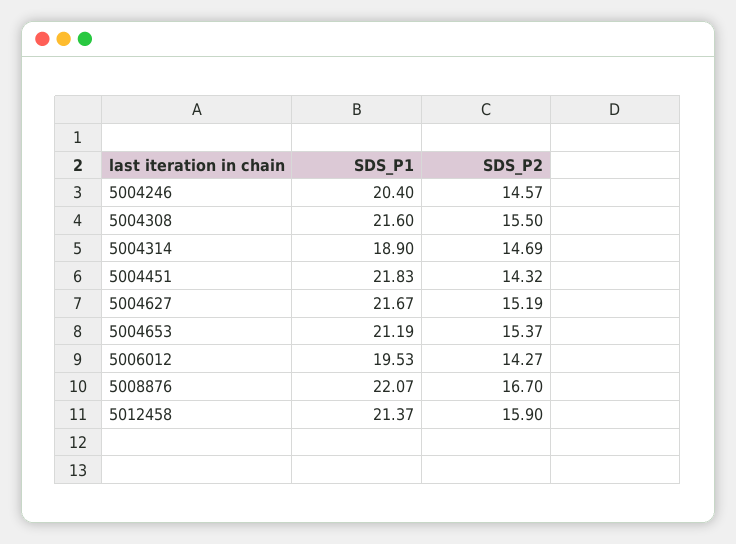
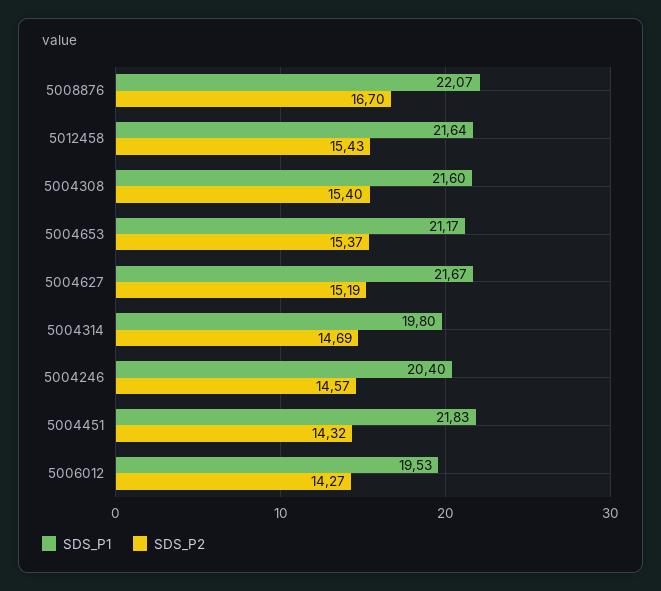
  {
    "SDS_P1": {
      "5004246": 20.4,
      "5004308": 21.6,
-     "5004314": 18.9,
+     "5004314": 19.8,
      "5004451": 21.83,
      "5004627": 21.67,
-     "5004653": 21.19,
+     "5004653": 21.17,
      "5006012": 19.53,
      "5008876": 22.07,
-     "5012458": 21.37
+     "5012458": 21.64
    },
    "SDS_P2": {
      "5004246": 14.57,
-     "5004308": 15.5,
+     "5004308": 15.4,
      "5004314": 14.69,
      "5004451": 14.32,
      "5004627": 15.19,
      "5004653": 15.37,
      "5006012": 14.27,
      "5008876": 16.7,
-     "5012458": 15.9
+     "5012458": 15.43
    }
  }

